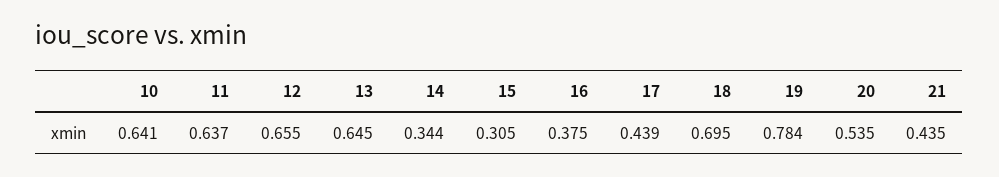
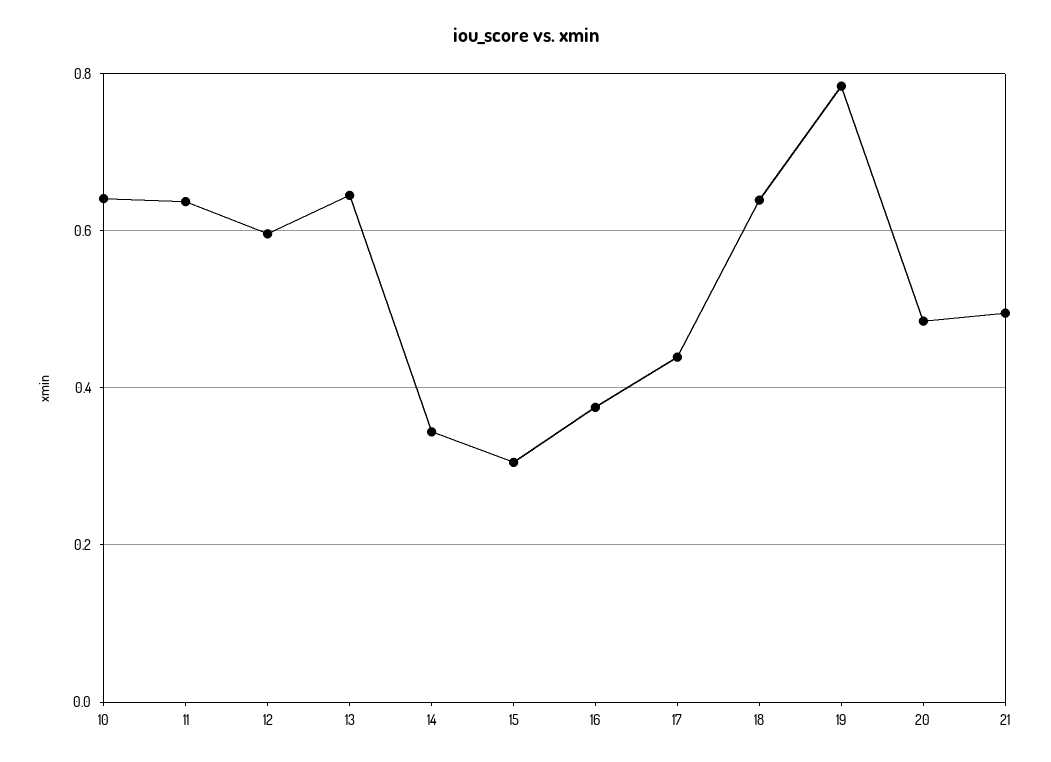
  {
    "10": 0.641,
    "11": 0.637,
-   "12": 0.655,
+   "12": 0.6,
    "13": 0.645,
    "14": 0.344,
    "15": 0.305,
    "16": 0.375,
    "17": 0.439,
-   "18": 0.695,
+   "18": 0.64,
    "19": 0.784,
-   "20": 0.535,
+   "20": 0.48,
-   "21": 0.435
+   "21": 0.5
  }

